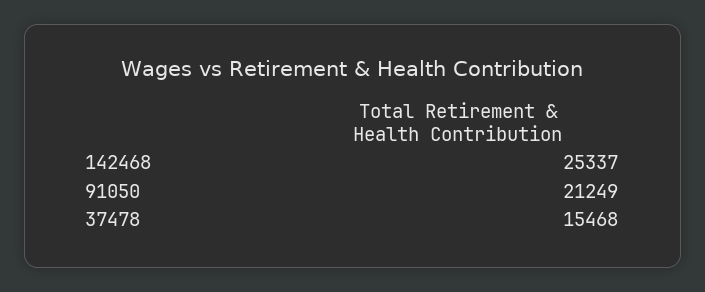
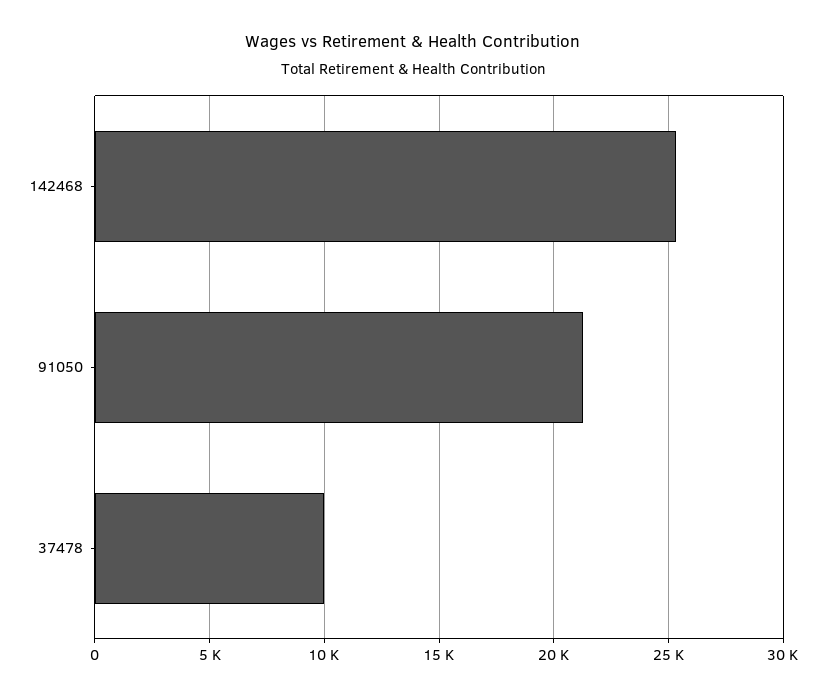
  {
    "142468": 25337,
    "91050": 21249,
-   "37478": 15468
+   "37478": 10000
  }

